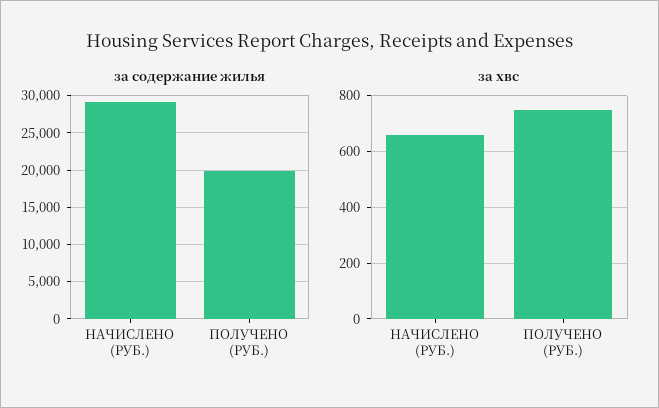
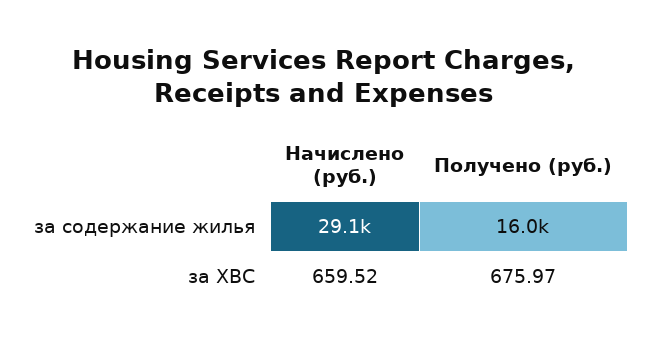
  {
    "за содержание жилья": {
      "НАЧИСЛЕНО (РУБ.)": 29100,
-     "ПОЛУЧЕНО (РУБ.)": 20000
+     "ПОЛУЧЕНО (РУБ.)": 16000
    },
    "за хвс": {
      "НАЧИСЛЕНО (РУБ.)": 659.52,
-     "ПОЛУЧЕНО (РУБ.)": 750
+     "ПОЛУЧЕНО (РУБ.)": 675.97
    }
  }

